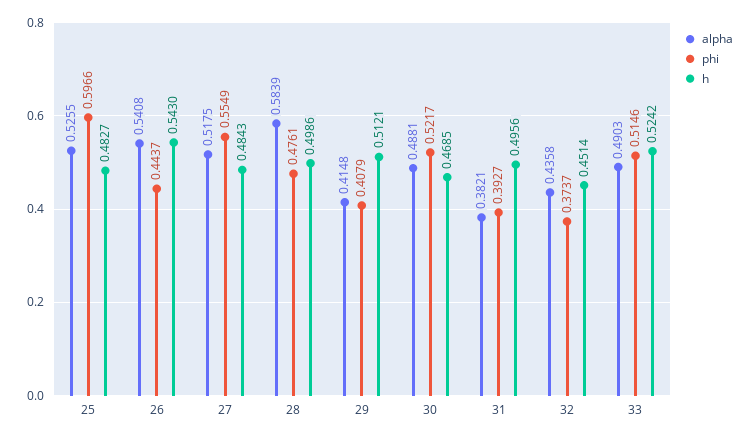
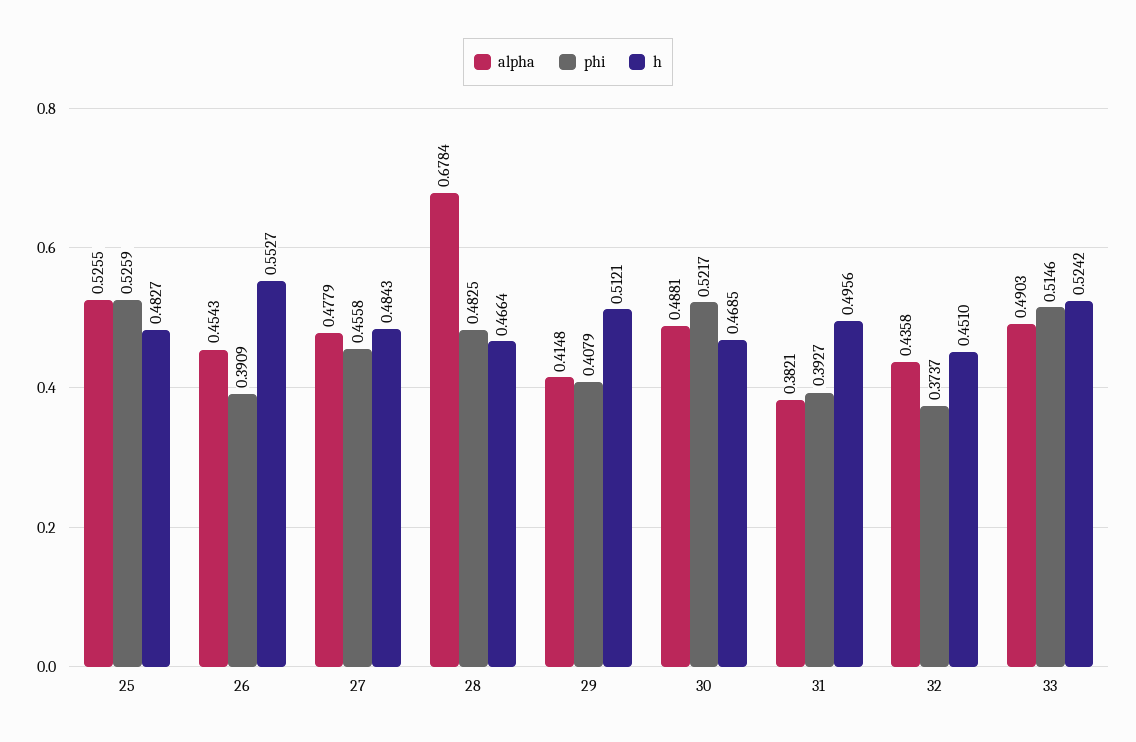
  {
    "alpha": {
      "25": 0.5255,
-     "26": 0.5408,
+     "26": 0.4543,
-     "27": 0.5175,
+     "27": 0.4779,
-     "28": 0.5839,
+     "28": 0.6784,
      "29": 0.4148,
      "30": 0.4881,
      "31": 0.3821,
      "32": 0.4358,
      "33": 0.4903
    },
    "phi": {
-     "25": 0.5966,
+     "25": 0.5259,
-     "26": 0.4437,
+     "26": 0.3909,
-     "27": 0.5549,
+     "27": 0.4558,
-     "28": 0.4761,
+     "28": 0.4825,
      "29": 0.4079,
      "30": 0.5217,
      "31": 0.3927,
      "32": 0.3737,
      "33": 0.5146
    },
    "h": {
      "25": 0.4827,
-     "26": 0.543,
+     "26": 0.5527,
      "27": 0.4843,
-     "28": 0.4986,
+     "28": 0.4664,
      "29": 0.5121,
      "30": 0.4685,
      "31": 0.4956,
-     "32": 0.4514,
+     "32": 0.451,
      "33": 0.5242
    }
  }

